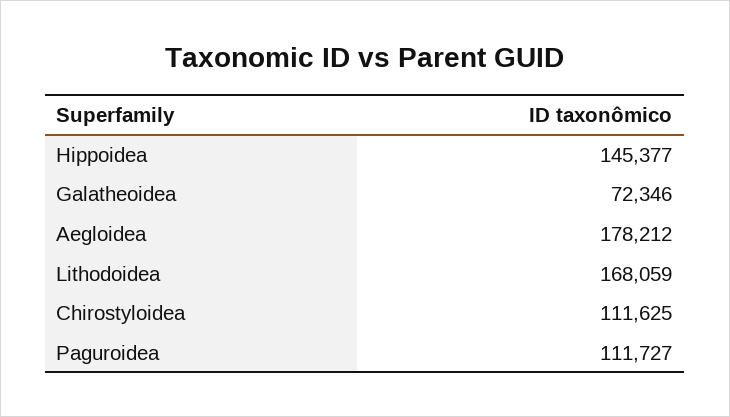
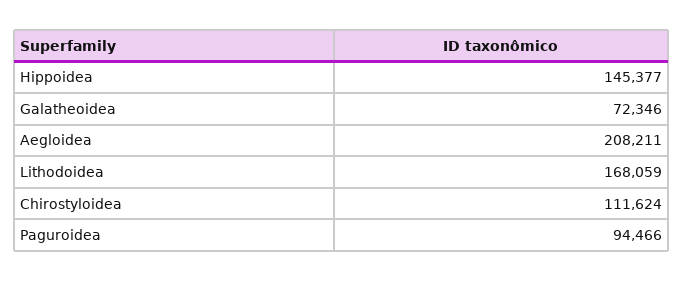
  {
    "Hippoidea": 145377,
    "Galatheoidea": 72346,
-   "Aegloidea": 178212,
+   "Aegloidea": 208211,
    "Lithodoidea": 168059,
-   "Chirostyloidea": 111625,
+   "Chirostyloidea": 111624,
-   "Paguroidea": 111727
+   "Paguroidea": 94466
  }

